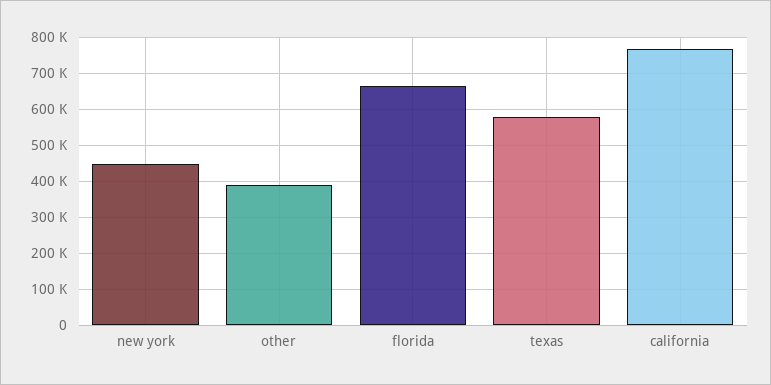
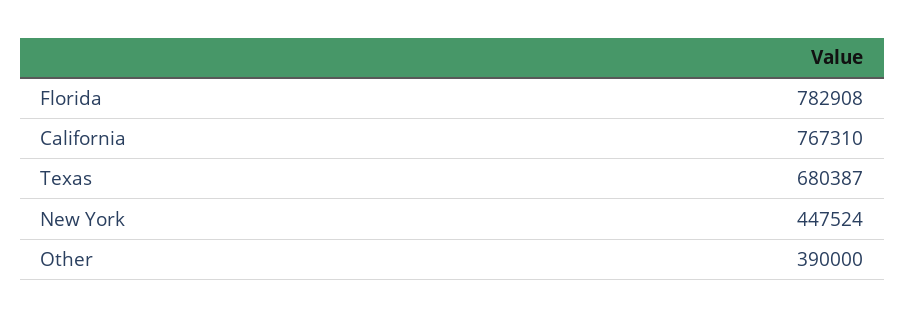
  {
    "new york": 447524,
    "other": 390000,
-   "florida": 660000,
+   "florida": 782908,
-   "texas": 580000,
+   "texas": 680387,
    "california": 767310
  }

